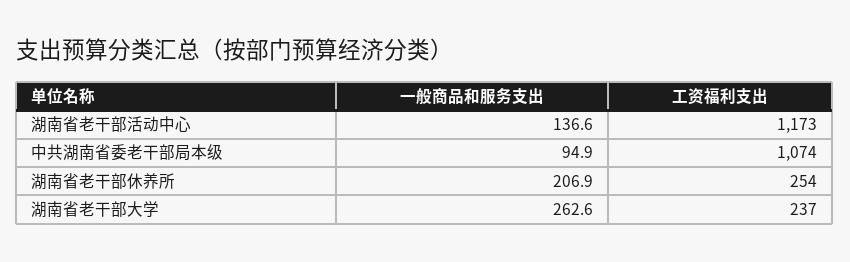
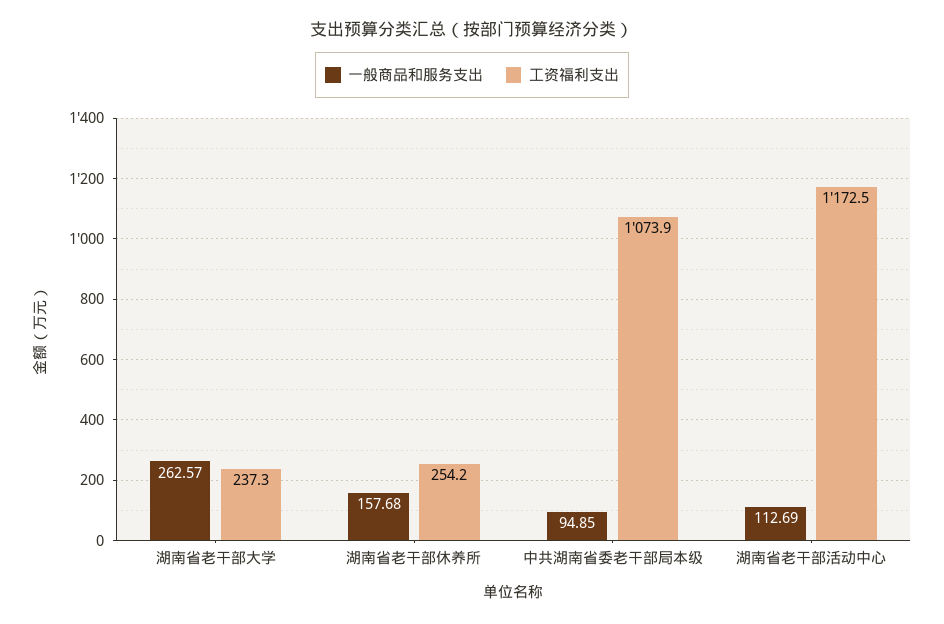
  {
    "一般商品和服务支出": {
-     "湖南省老干部活动中心": 136.6,
+     "湖南省老干部活动中心": 112.69,
      "中共湖南省委老干部局本级": 94.85,
-     "湖南省老干部休养所": 206.9,
+     "湖南省老干部休养所": 157.68,
      "湖南省老干部大学": 262.57
    },
    "工资福利支出": {
      "湖南省老干部活动中心": 1172.5,
      "中共湖南省委老干部局本级": 1073.9,
      "湖南省老干部休养所": 254.2,
      "湖南省老干部大学": 237.3
    }
  }

